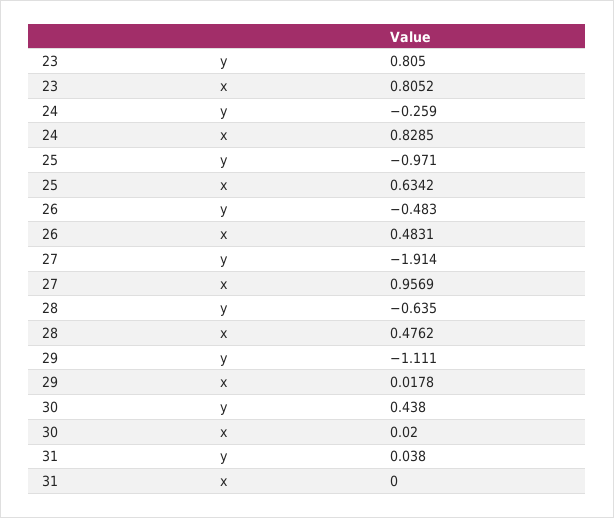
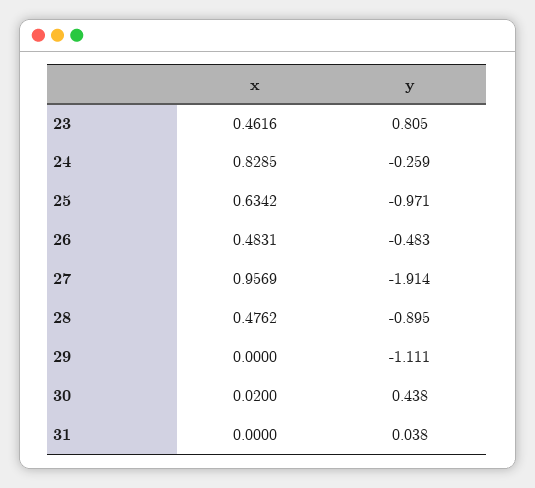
  {
    "23": {
      "y": 0.805,
-     "x": 0.8052
+     "x": 0.4616
    },
    "24": {
      "y": -0.259,
      "x": 0.8285
    },
    "25": {
      "y": -0.971,
      "x": 0.6342
    },
    "26": {
      "y": -0.483,
      "x": 0.4831
    },
    "27": {
      "y": -1.914,
      "x": 0.9569
    },
    "28": {
-     "y": -0.635,
+     "y": -0.895,
      "x": 0.4762
    },
    "29": {
      "y": -1.111,
-     "x": 0.0178
+     "x": 0
    },
    "30": {
      "y": 0.438,
      "x": 0.02
    },
    "31": {
      "y": 0.038,
      "x": 0
    }
  }

